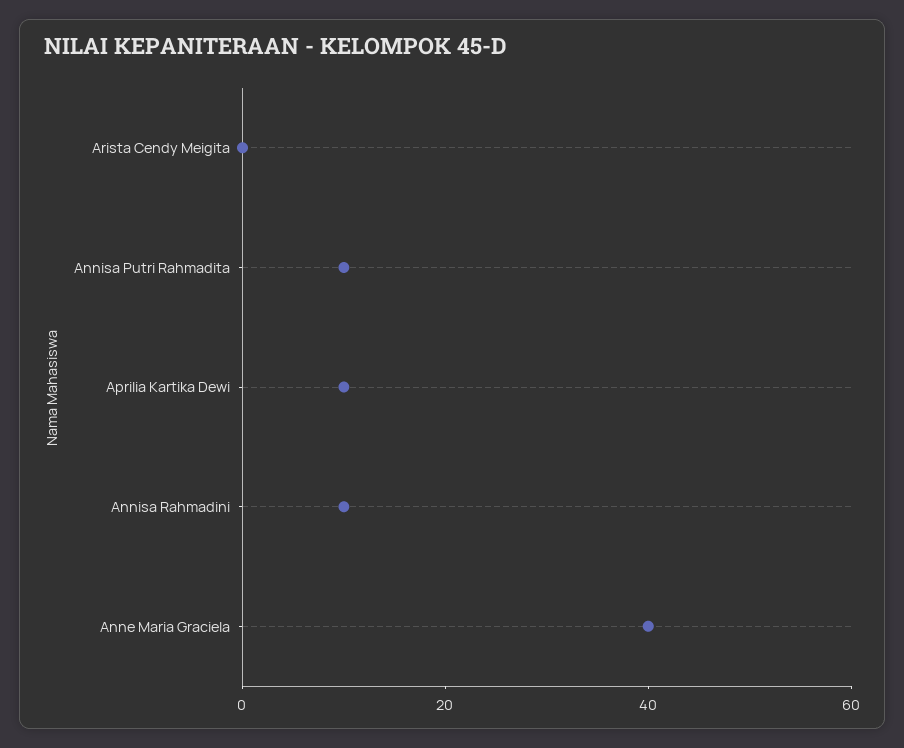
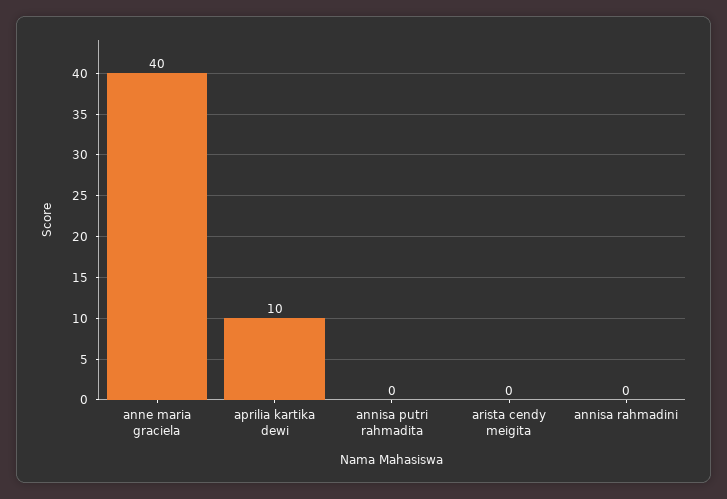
  {
    "Arista Cendy Meigita": 0,
-   "Annisa Putri Rahmadita": 10,
+   "Annisa Putri Rahmadita": 0,
    "Aprilia Kartika Dewi": 10,
-   "Annisa Rahmadini": 10,
+   "Annisa Rahmadini": 0,
    "Anne Maria Graciela": 40
  }

